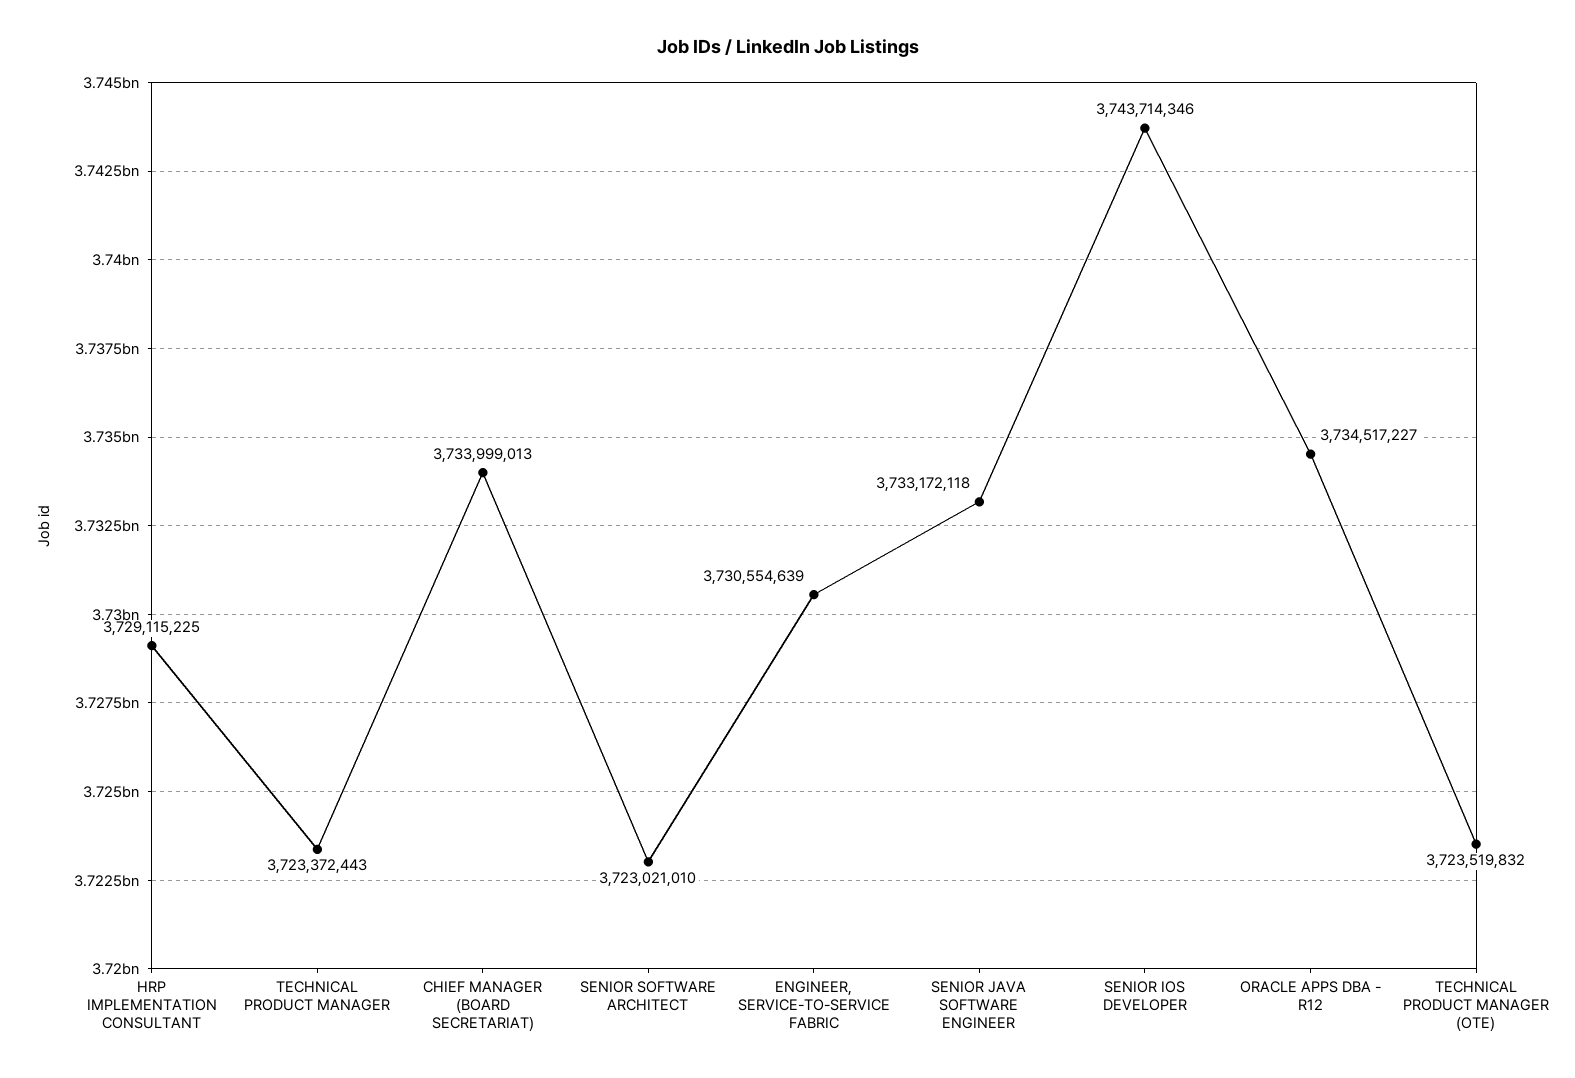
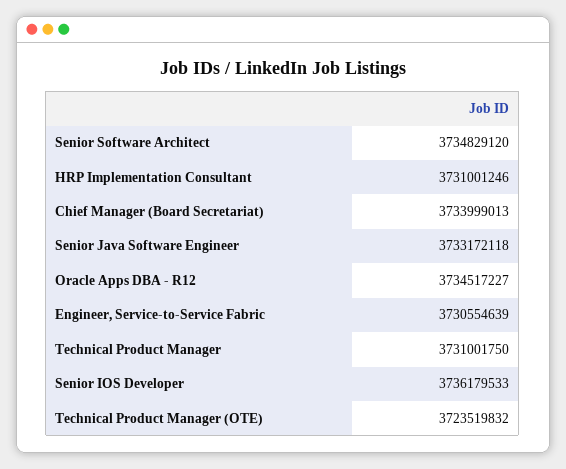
  {
-   "HRP IMPLEMENTATION CONSULTANT": 3729115225,
+   "HRP IMPLEMENTATION CONSULTANT": 3731001246,
-   "TECHNICAL PRODUCT MANAGER": 3723372443,
+   "TECHNICAL PRODUCT MANAGER": 3731001750,
    "CHIEF MANAGER (BOARD SECRETARIAT)": 3733999013,
-   "SENIOR SOFTWARE ARCHITECT": 3723021010,
+   "SENIOR SOFTWARE ARCHITECT": 3734829120,
    "ENGINEER, SERVICE-TO-SERVICE FABRIC": 3730554639,
    "SENIOR JAVA SOFTWARE ENGINEER": 3733172118,
-   "SENIOR IOS DEVELOPER": 3743714346,
+   "SENIOR IOS DEVELOPER": 3736179533,
    "ORACLE APPS DBA - R12": 3734517227,
    "TECHNICAL PRODUCT MANAGER (OTE)": 3723519832
  }

